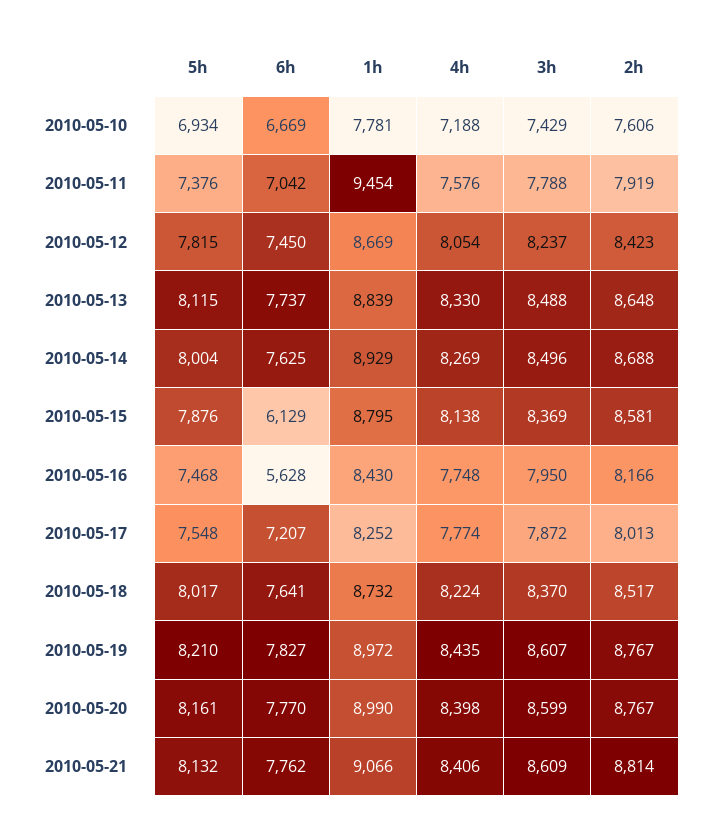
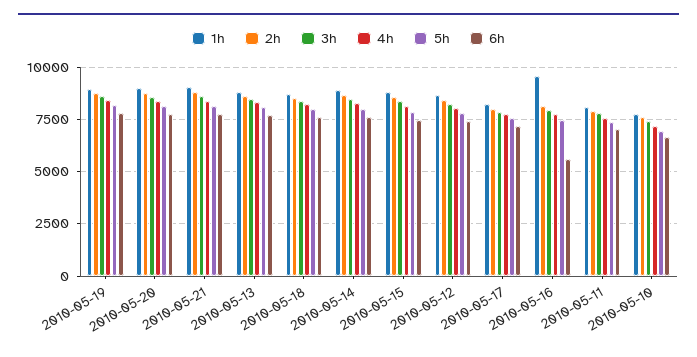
  {
    "5h": {
      "2010-05-10": 6934,
      "2010-05-11": 7376,
      "2010-05-12": 7815,
      "2010-05-13": 8115,
      "2010-05-14": 8004,
      "2010-05-15": 7876,
      "2010-05-16": 7468,
      "2010-05-17": 7548,
      "2010-05-18": 8017,
      "2010-05-19": 8210,
      "2010-05-20": 8161,
      "2010-05-21": 8132
    },
    "6h": {
      "2010-05-10": 6669,
      "2010-05-11": 7042,
      "2010-05-12": 7450,
      "2010-05-13": 7737,
      "2010-05-14": 7625,
-     "2010-05-15": 6129,
+     "2010-05-15": 7500,
      "2010-05-16": 5628,
      "2010-05-17": 7207,
      "2010-05-18": 7641,
      "2010-05-19": 7827,
      "2010-05-20": 7770,
      "2010-05-21": 7762
    },
    "1h": {
      "2010-05-10": 7781,
-     "2010-05-11": 9454,
+     "2010-05-11": 8000,
      "2010-05-12": 8669,
      "2010-05-13": 8839,
      "2010-05-14": 8929,
      "2010-05-15": 8795,
-     "2010-05-16": 8430,
+     "2010-05-16": 9500,
      "2010-05-17": 8252,
      "2010-05-18": 8732,
      "2010-05-19": 8972,
      "2010-05-20": 8990,
      "2010-05-21": 9066
    },
    "4h": {
      "2010-05-10": 7188,
      "2010-05-11": 7576,
      "2010-05-12": 8054,
      "2010-05-13": 8330,
      "2010-05-14": 8269,
      "2010-05-15": 8138,
      "2010-05-16": 7748,
      "2010-05-17": 7774,
      "2010-05-18": 8224,
      "2010-05-19": 8435,
      "2010-05-20": 8398,
      "2010-05-21": 8406
    },
    "3h": {
      "2010-05-10": 7429,
      "2010-05-11": 7788,
      "2010-05-12": 8237,
      "2010-05-13": 8488,
      "2010-05-14": 8496,
      "2010-05-15": 8369,
      "2010-05-16": 7950,
      "2010-05-17": 7872,
      "2010-05-18": 8370,
      "2010-05-19": 8607,
      "2010-05-20": 8599,
      "2010-05-21": 8609
    },
    "2h": {
      "2010-05-10": 7606,
      "2010-05-11": 7919,
      "2010-05-12": 8423,
      "2010-05-13": 8648,
      "2010-05-14": 8688,
      "2010-05-15": 8581,
      "2010-05-16": 8166,
      "2010-05-17": 8013,
      "2010-05-18": 8517,
      "2010-05-19": 8767,
      "2010-05-20": 8767,
      "2010-05-21": 8814
    }
  }

